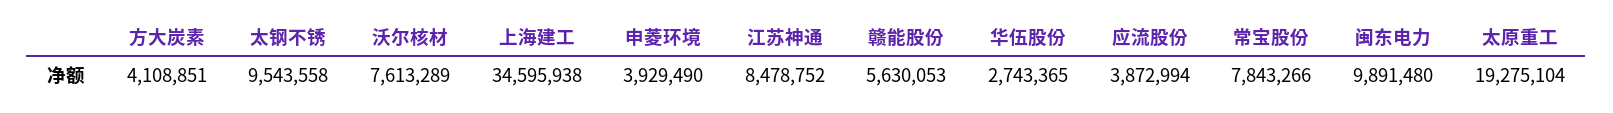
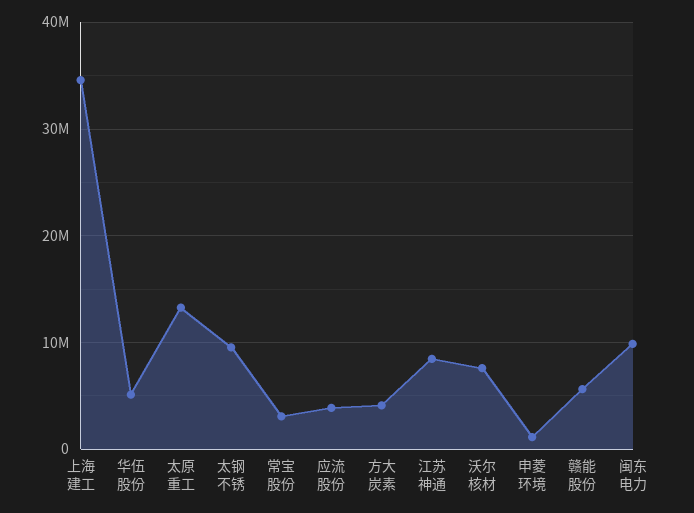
  {
    "方大炭素": 4108851,
    "太钢不锈": 9543558,
    "沃尔核材": 7613289,
    "上海建工": 34595938,
-   "申菱环境": 3929490,
+   "申菱环境": 1000000,
    "江苏神通": 8478752,
    "赣能股份": 5630053,
-   "华伍股份": 2743365,
+   "华伍股份": 5000000,
    "应流股份": 3872994,
-   "常宝股份": 7843266,
+   "常宝股份": 3000000,
    "闽东电力": 9891480,
-   "太原重工": 19275104
+   "太原重工": 13000000
  }

